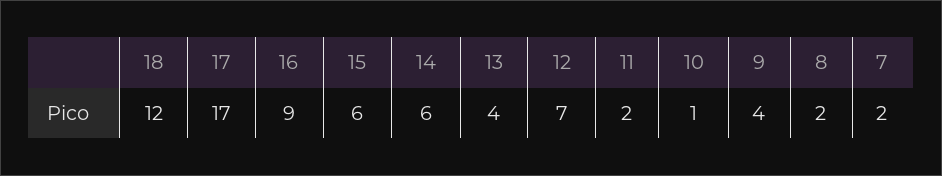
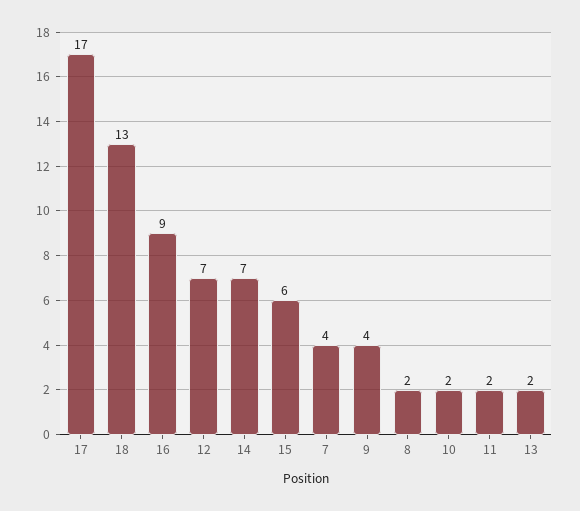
  {
-   "18": 12,
+   "18": 13,
    "17": 17,
    "16": 9,
    "15": 6,
-   "14": 6,
+   "14": 7,
-   "13": 4,
+   "13": 2,
    "12": 7,
    "11": 2,
-   "10": 1,
+   "10": 2,
    "9": 4,
    "8": 2,
-   "7": 2
+   "7": 4
  }

